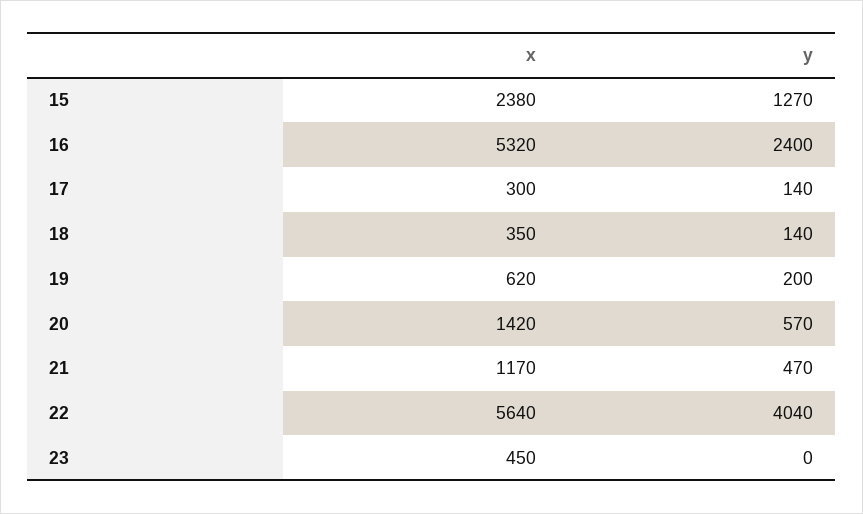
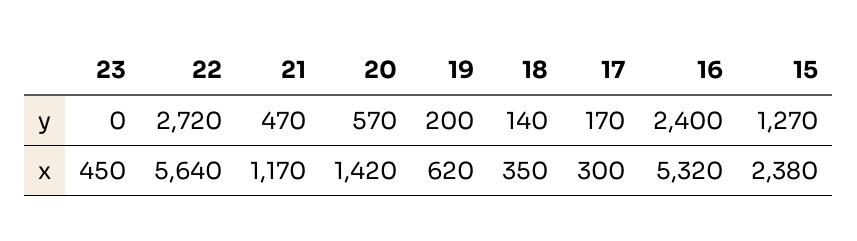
  {
    "x": {
      "15": 2380,
      "16": 5320,
      "17": 300,
      "18": 350,
      "19": 620,
      "20": 1420,
      "21": 1170,
      "22": 5640,
      "23": 450
    },
    "y": {
      "15": 1270,
      "16": 2400,
-     "17": 140,
+     "17": 170,
      "18": 140,
      "19": 200,
      "20": 570,
      "21": 470,
-     "22": 4040,
+     "22": 2720,
      "23": 0
    }
  }

